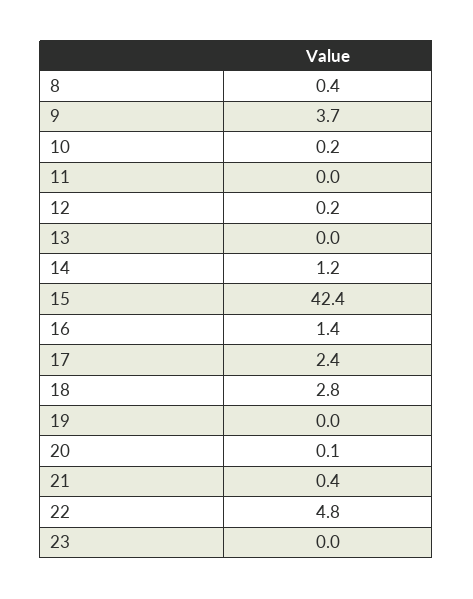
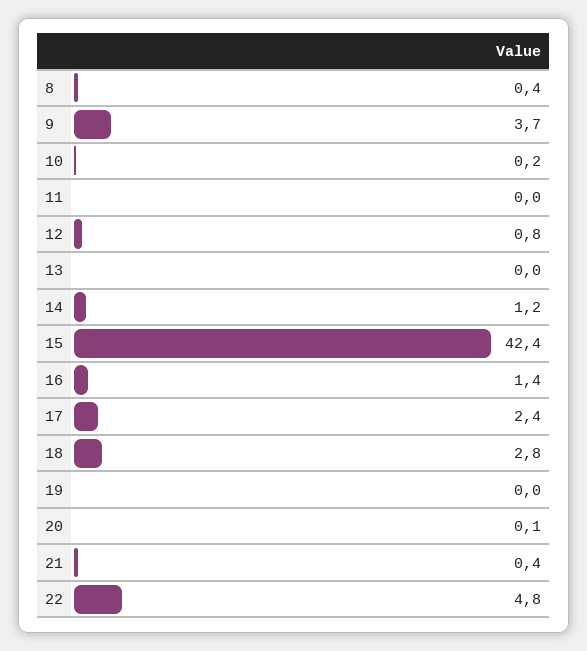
  {
    "8": 0.4,
    "9": 3.7,
    "10": 0.2,
    "11": 0,
-   "12": 0.2,
+   "12": 0.8,
    "13": 0,
    "14": 1.2,
    "15": 42.4,
    "16": 1.4,
    "17": 2.4,
    "18": 2.8,
    "19": 0,
    "20": 0.1,
    "21": 0.4,
-   "22": 4.8,
+   "22": 4.8
-   "23": 0
  }

